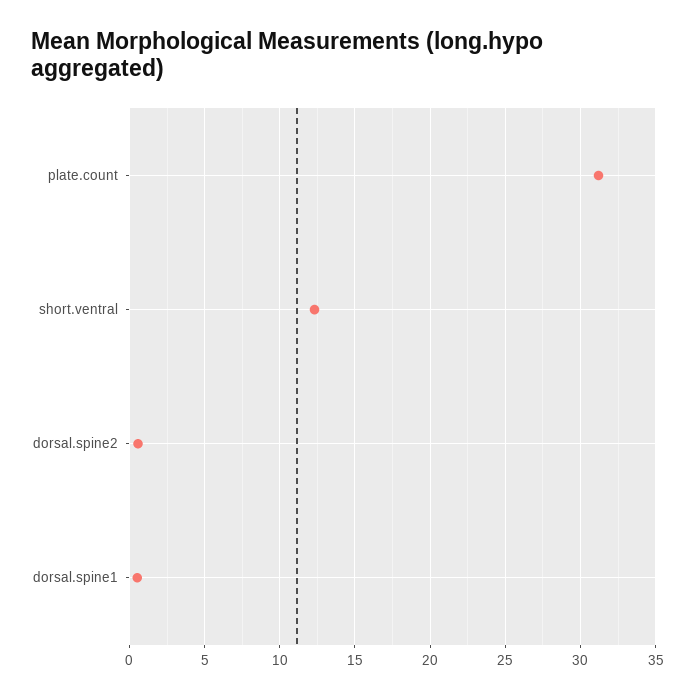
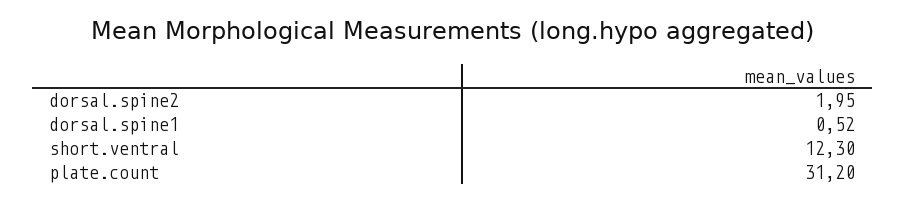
  {
    "plate.count": 31.2,
    "short.ventral": 12.3,
-   "dorsal.spine2": 0.5,
+   "dorsal.spine2": 1.95,
    "dorsal.spine1": 0.52
  }

